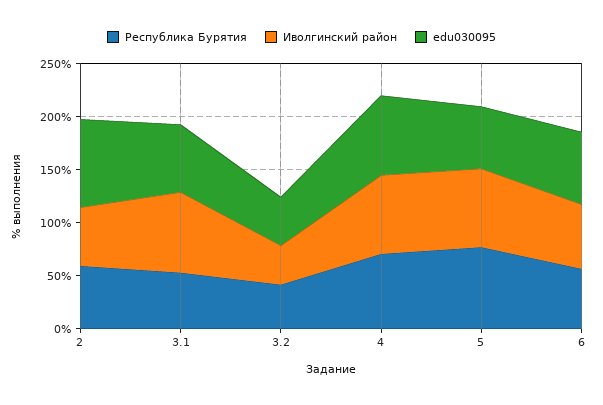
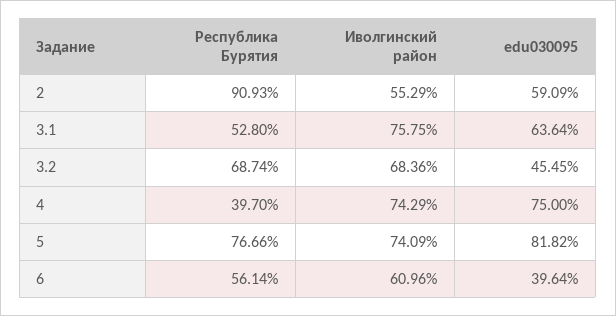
  {
    "Республика Бурятия": {
-     "2": 60,
+     "2": 90.93,
      "3.1": 52.8,
-     "3.2": 40,
+     "3.2": 68.74,
-     "4": 70,
+     "4": 39.7,
      "5": 76.66,
      "6": 56.14
    },
    "Иволгинский район": {
      "2": 55.29,
      "3.1": 75.75,
-     "3.2": 40,
+     "3.2": 68.36,
      "4": 74.29,
      "5": 74.09,
      "6": 60.96
    },
    "edu030095": {
-     "2": 80,
+     "2": 59.09,
      "3.1": 63.64,
      "3.2": 45.45,
      "4": 75,
-     "5": 60,
+     "5": 81.82,
-     "6": 70
+     "6": 39.64
    }
  }

